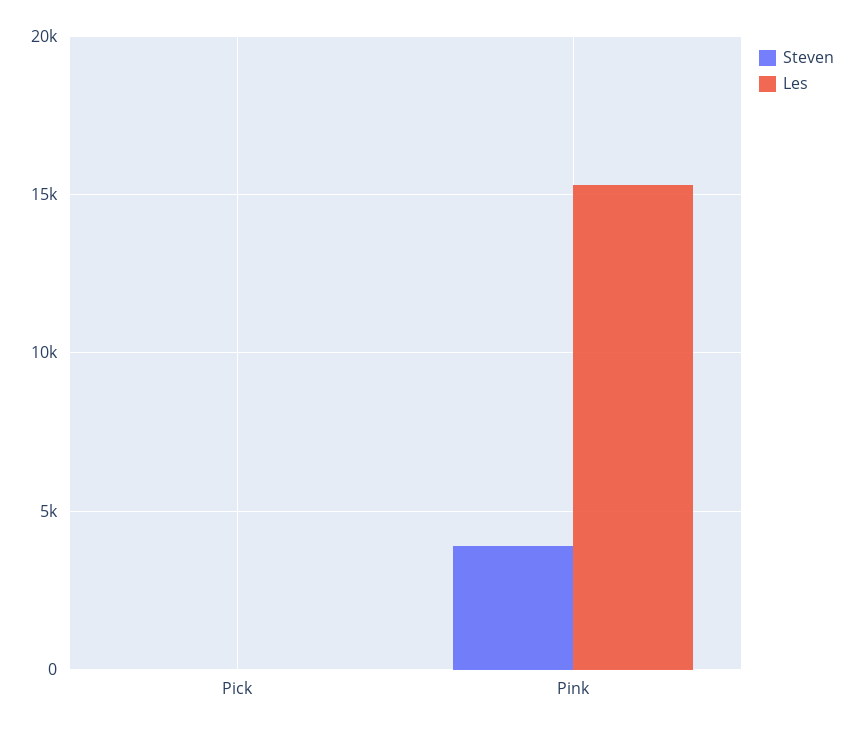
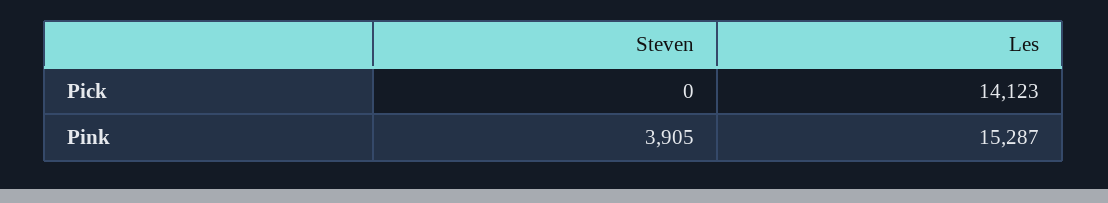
  {
    "Steven": {
      "Pick": 0,
      "Pink": 3905
    },
    "Les": {
-     "Pick": 0,
+     "Pick": 14123,
      "Pink": 15287
    }
  }

